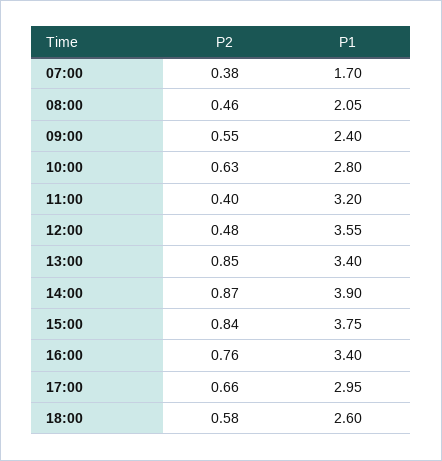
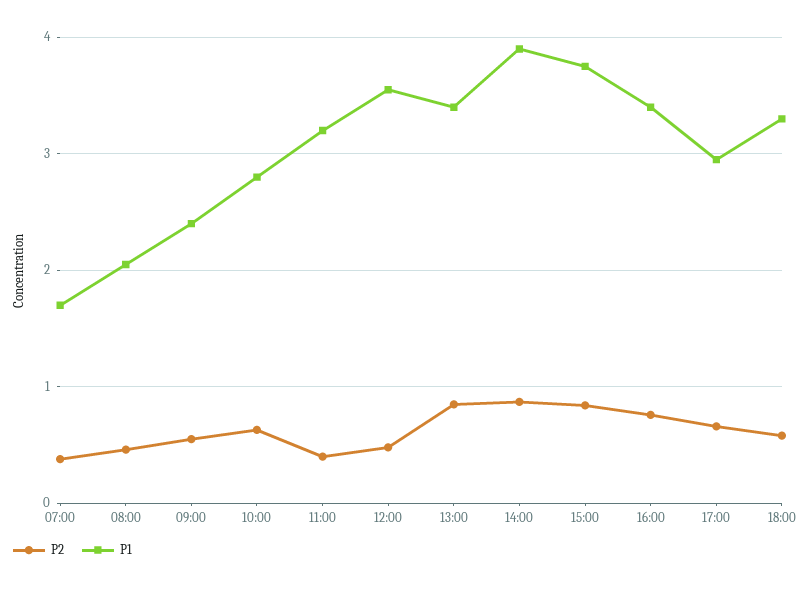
  {
    "P2": {
      "07:00": 0.38,
      "08:00": 0.46,
      "09:00": 0.55,
      "10:00": 0.63,
      "11:00": 0.4,
      "12:00": 0.48,
      "13:00": 0.85,
      "14:00": 0.87,
      "15:00": 0.84,
      "16:00": 0.76,
      "17:00": 0.66,
      "18:00": 0.58
    },
    "P1": {
      "07:00": 1.7,
      "08:00": 2.05,
      "09:00": 2.4,
      "10:00": 2.8,
      "11:00": 3.2,
      "12:00": 3.55,
      "13:00": 3.4,
      "14:00": 3.9,
      "15:00": 3.75,
      "16:00": 3.4,
      "17:00": 2.95,
-     "18:00": 2.6
+     "18:00": 3.3
    }
  }

